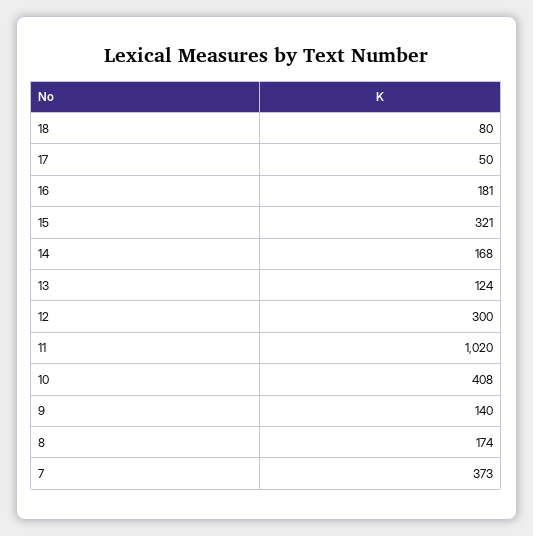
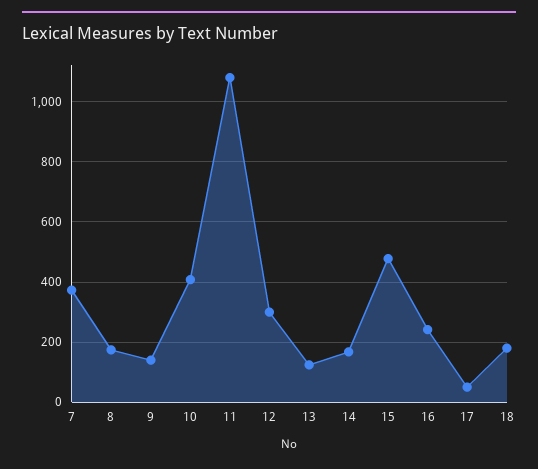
  {
-   "18": 80,
+   "18": 180,
    "17": 50,
-   "16": 181,
+   "16": 240,
-   "15": 321,
+   "15": 480,
    "14": 168,
    "13": 124,
    "12": 300,
-   "11": 1020,
+   "11": 1080,
    "10": 408,
    "9": 140,
    "8": 174,
    "7": 373
  }

